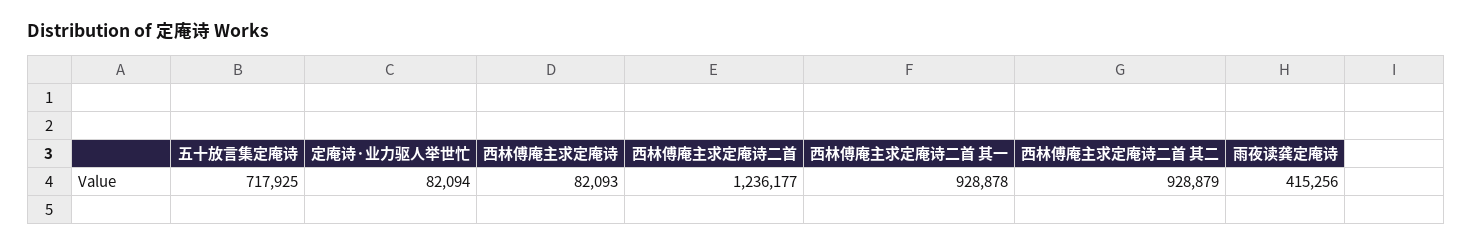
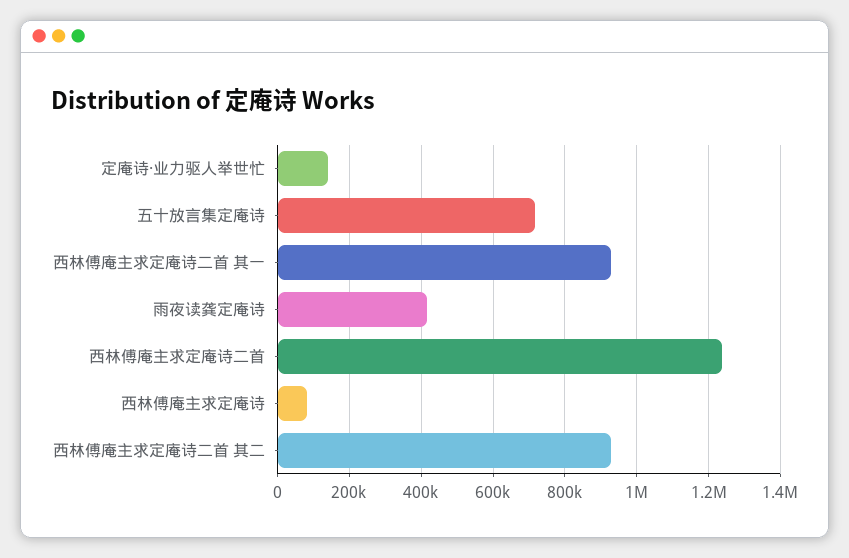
  {
    "五十放言集定庵诗": 717925,
-   "定庵诗·业力驱人举世忙": 82094,
+   "定庵诗·业力驱人举世忙": 140000,
    "西林傅庵主求定庵诗": 82093,
    "西林傅庵主求定庵诗二首": 1236177,
    "西林傅庵主求定庵诗二首 其一": 928878,
    "西林傅庵主求定庵诗二首 其二": 928879,
    "雨夜读龚定庵诗": 415256
  }

